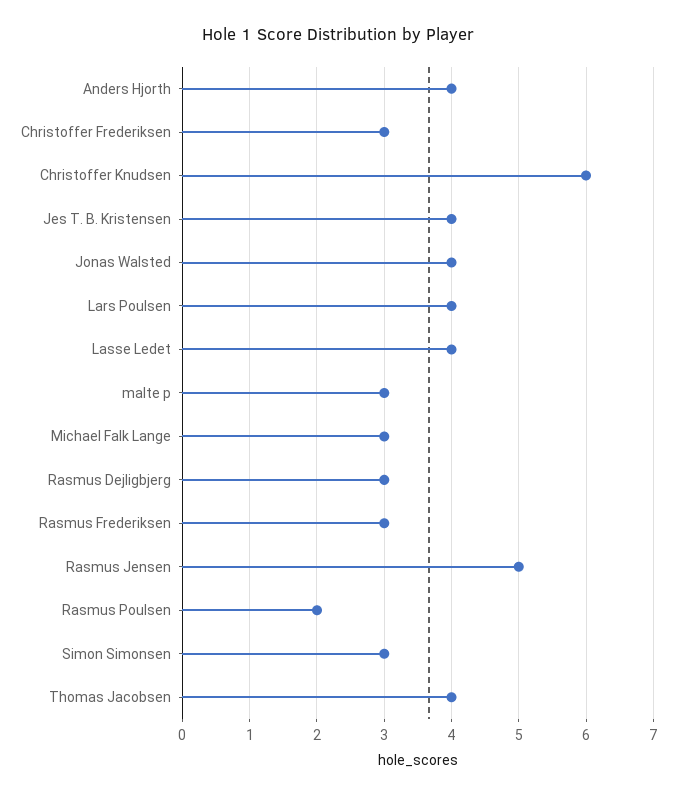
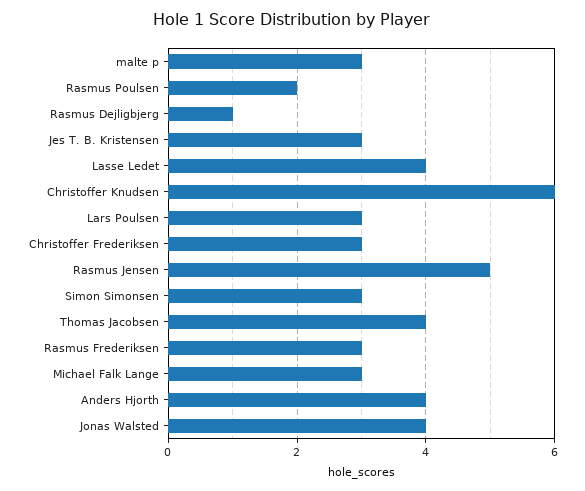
  {
    "Anders Hjorth": 4,
    "Christoffer Frederiksen": 3,
    "Christoffer Knudsen": 6,
-   "Jes T. B. Kristensen": 4,
+   "Jes T. B. Kristensen": 3,
    "Jonas Walsted": 4,
-   "Lars Poulsen": 4,
+   "Lars Poulsen": 3,
    "Lasse Ledet": 4,
    "malte p": 3,
    "Michael Falk Lange": 3,
-   "Rasmus Dejligbjerg": 3,
+   "Rasmus Dejligbjerg": 1,
    "Rasmus Frederiksen": 3,
    "Rasmus Jensen": 5,
    "Rasmus Poulsen": 2,
    "Simon Simonsen": 3,
    "Thomas Jacobsen": 4
  }

